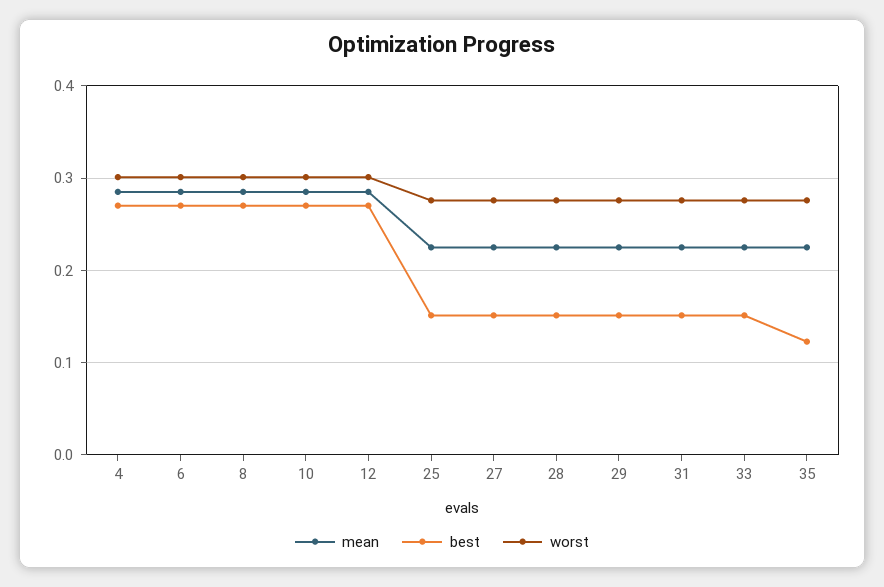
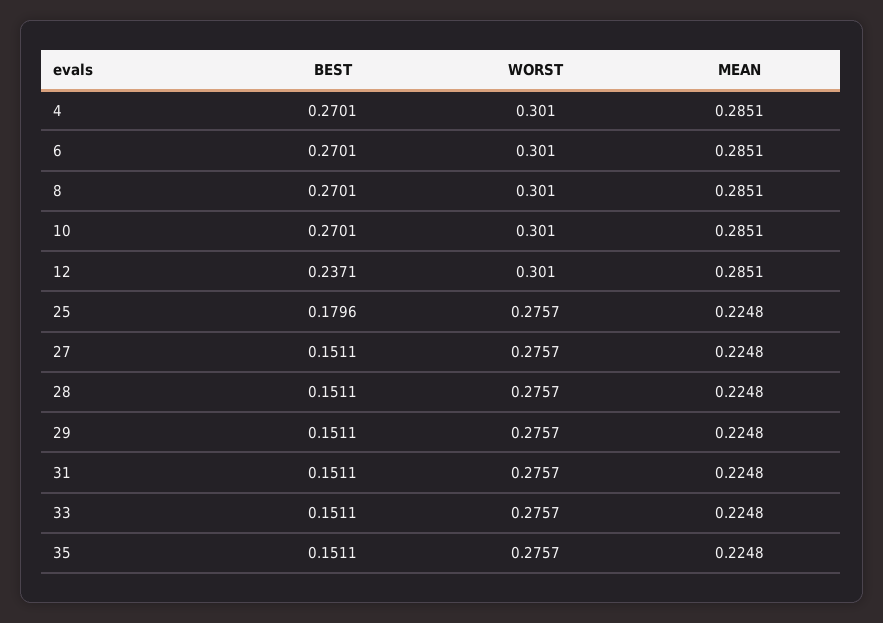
  {
    "mean": {
      "4": 0.2851,
      "6": 0.2851,
      "8": 0.2851,
      "10": 0.2851,
      "12": 0.2851,
      "25": 0.2248,
      "27": 0.2248,
      "28": 0.2248,
      "29": 0.2248,
      "31": 0.2248,
      "33": 0.2248,
      "35": 0.2248
    },
    "best": {
      "4": 0.2701,
      "6": 0.2701,
      "8": 0.2701,
      "10": 0.2701,
-     "12": 0.27,
+     "12": 0.2371,
-     "25": 0.15,
+     "25": 0.1796,
      "27": 0.1511,
      "28": 0.1511,
      "29": 0.1511,
      "31": 0.1511,
      "33": 0.1511,
-     "35": 0.12
+     "35": 0.1511
    },
    "worst": {
      "4": 0.301,
      "6": 0.301,
      "8": 0.301,
      "10": 0.301,
      "12": 0.301,
      "25": 0.2757,
      "27": 0.2757,
      "28": 0.2757,
      "29": 0.2757,
      "31": 0.2757,
      "33": 0.2757,
      "35": 0.2757
    }
  }

